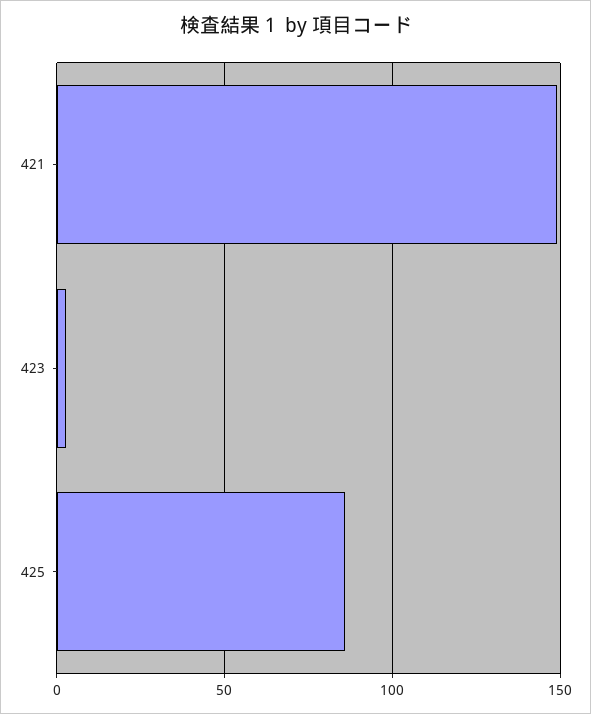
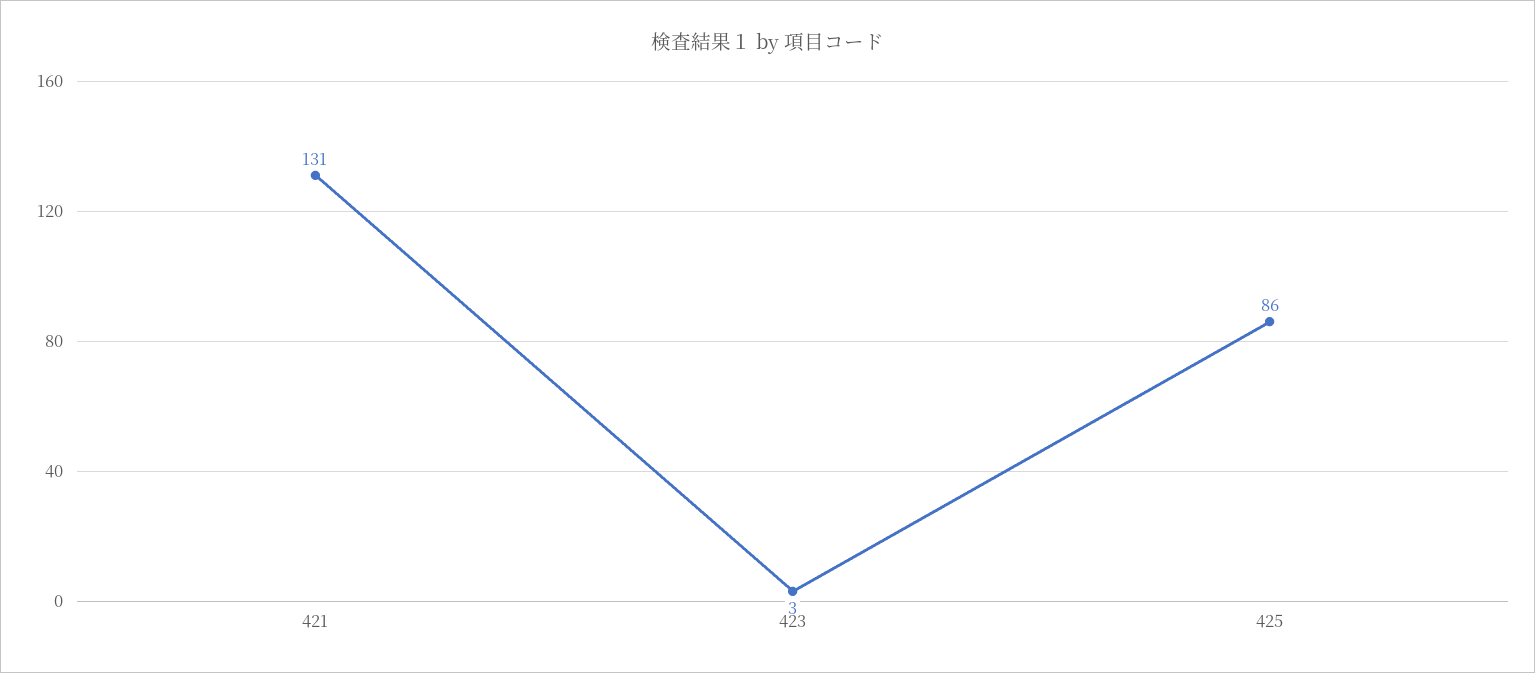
  {
-   "421": 150,
+   "421": 131,
    "423": 3,
    "425": 86
  }

